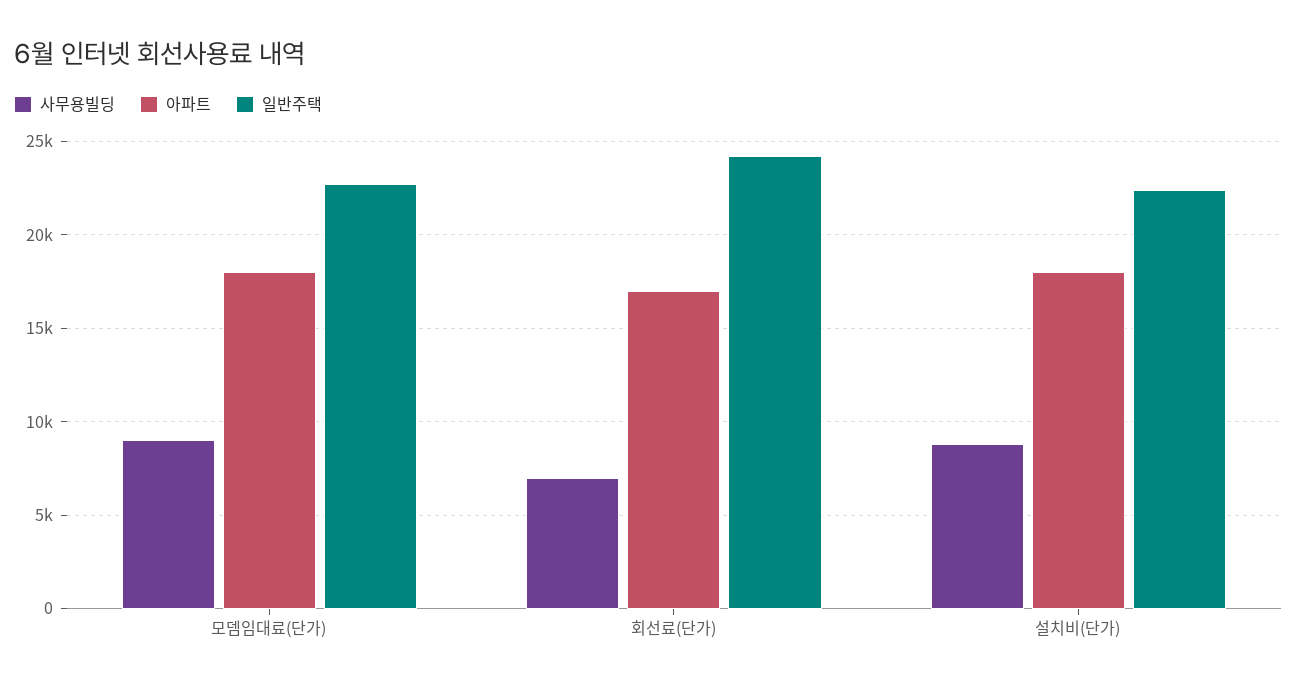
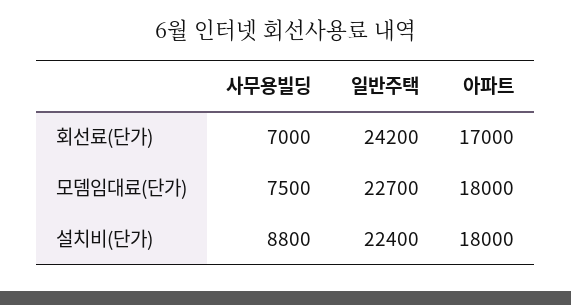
  {
    "사무용빌딩": {
-     "모뎀임대료(단가)": 9000,
+     "모뎀임대료(단가)": 7500,
      "회선료(단가)": 7000,
      "설치비(단가)": 8800
    },
    "아파트": {
      "모뎀임대료(단가)": 18000,
      "회선료(단가)": 17000,
      "설치비(단가)": 18000
    },
    "일반주택": {
      "모뎀임대료(단가)": 22700,
      "회선료(단가)": 24200,
      "설치비(단가)": 22400
    }
  }

